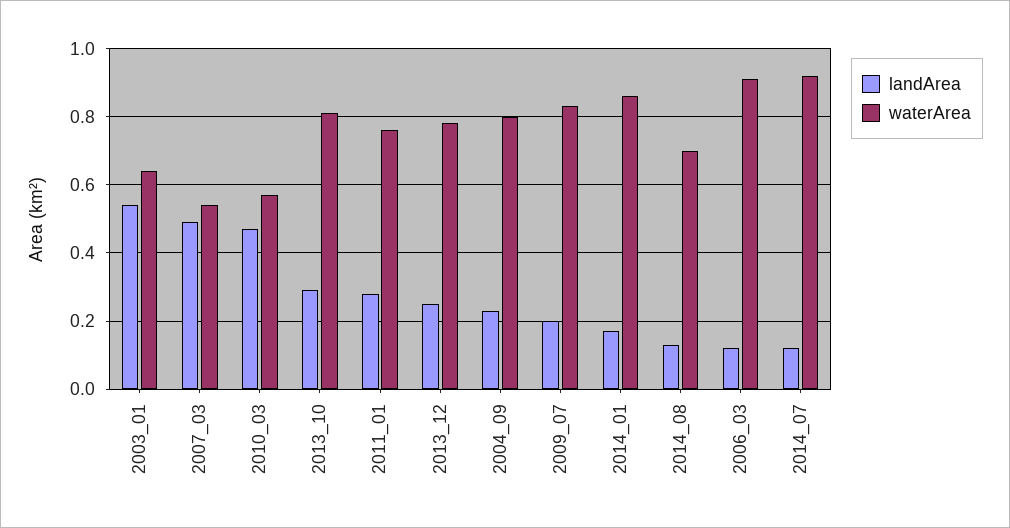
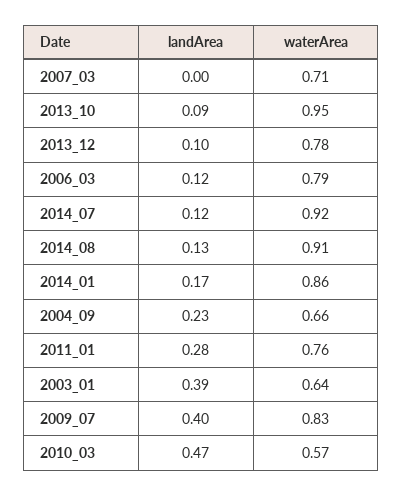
  {
    "landArea": {
-     "2003_01": 0.55,
+     "2003_01": 0.39,
-     "2007_03": 0.5,
+     "2007_03": 0,
      "2010_03": 0.47,
-     "2013_10": 0.3,
+     "2013_10": 0.09,
      "2011_01": 0.28,
-     "2013_12": 0.25,
+     "2013_12": 0.1,
      "2004_09": 0.23,
-     "2009_07": 0.2,
+     "2009_07": 0.4,
      "2014_01": 0.17,
      "2014_08": 0.13,
      "2006_03": 0.12,
      "2014_07": 0.12
    },
    "waterArea": {
      "2003_01": 0.64,
-     "2007_03": 0.55,
+     "2007_03": 0.71,
      "2010_03": 0.57,
-     "2013_10": 0.8,
+     "2013_10": 0.95,
      "2011_01": 0.76,
      "2013_12": 0.78,
-     "2004_09": 0.8,
+     "2004_09": 0.66,
      "2009_07": 0.83,
      "2014_01": 0.86,
-     "2014_08": 0.7,
+     "2014_08": 0.91,
-     "2006_03": 0.9,
+     "2006_03": 0.79,
      "2014_07": 0.92
    }
  }

